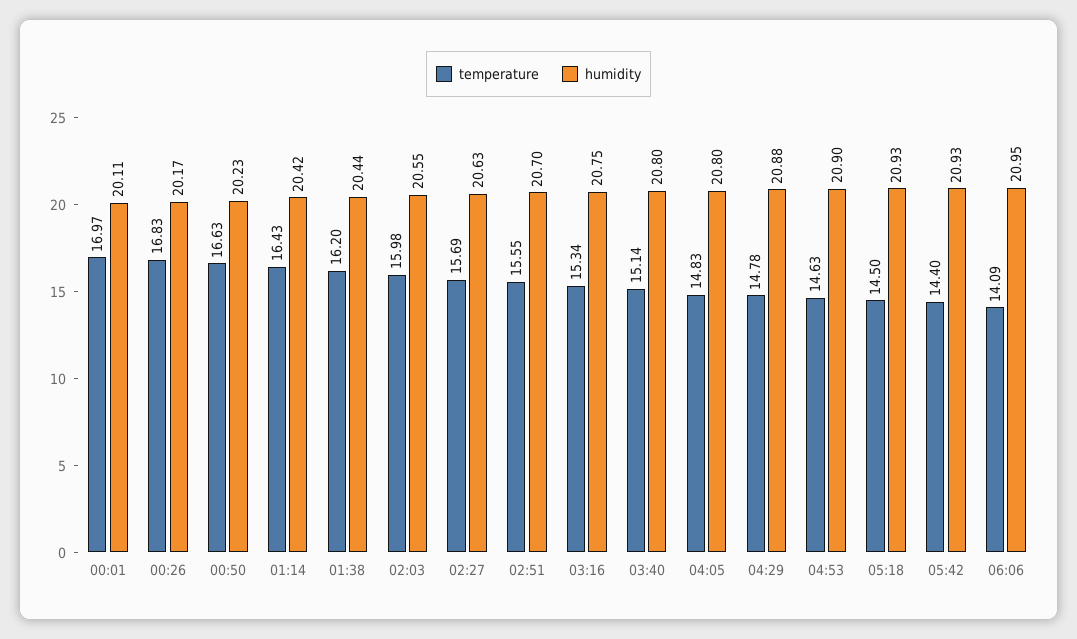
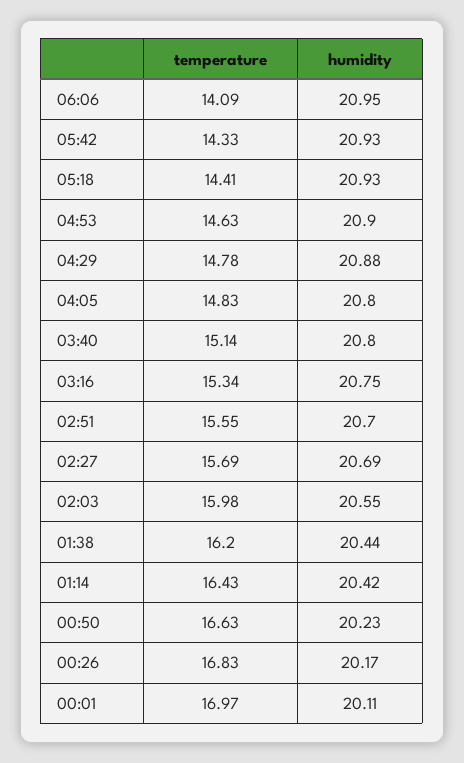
  {
    "temperature": {
      "00:01": 16.97,
      "00:26": 16.83,
      "00:50": 16.63,
      "01:14": 16.43,
      "01:38": 16.2,
      "02:03": 15.98,
      "02:27": 15.69,
      "02:51": 15.55,
      "03:16": 15.34,
      "03:40": 15.14,
      "04:05": 14.83,
      "04:29": 14.78,
      "04:53": 14.63,
-     "05:18": 14.5,
+     "05:18": 14.41,
-     "05:42": 14.4,
+     "05:42": 14.33,
      "06:06": 14.09
    },
    "humidity": {
      "00:01": 20.11,
      "00:26": 20.17,
      "00:50": 20.23,
      "01:14": 20.42,
      "01:38": 20.44,
      "02:03": 20.55,
-     "02:27": 20.63,
+     "02:27": 20.69,
      "02:51": 20.7,
      "03:16": 20.75,
      "03:40": 20.8,
      "04:05": 20.8,
      "04:29": 20.88,
      "04:53": 20.9,
      "05:18": 20.93,
      "05:42": 20.93,
      "06:06": 20.95
    }
  }

